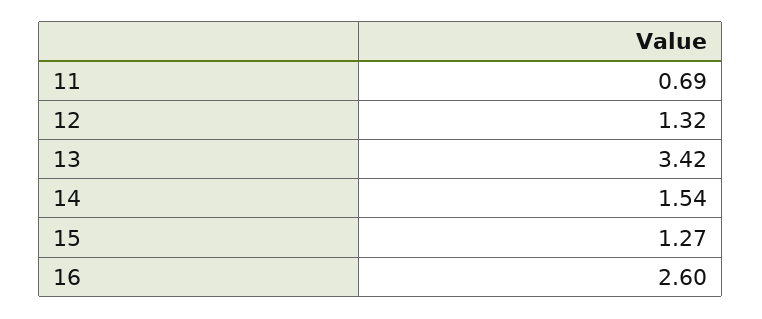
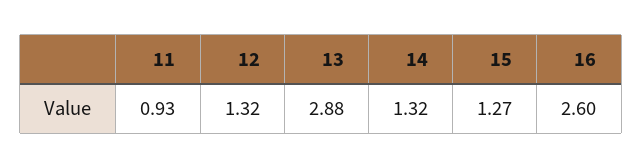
  {
-   "11": 0.69,
+   "11": 0.93,
    "12": 1.32,
-   "13": 3.42,
+   "13": 2.88,
-   "14": 1.54,
+   "14": 1.32,
    "15": 1.27,
    "16": 2.6
  }

